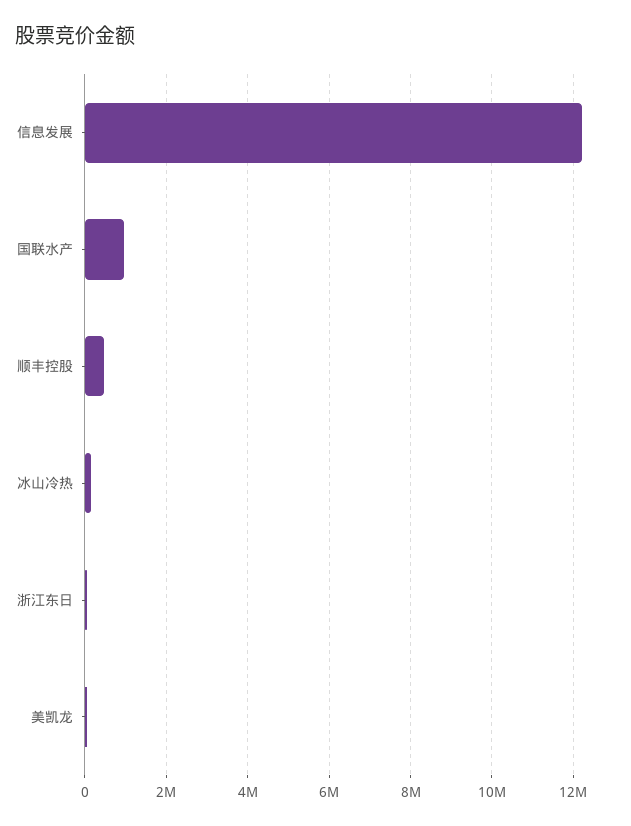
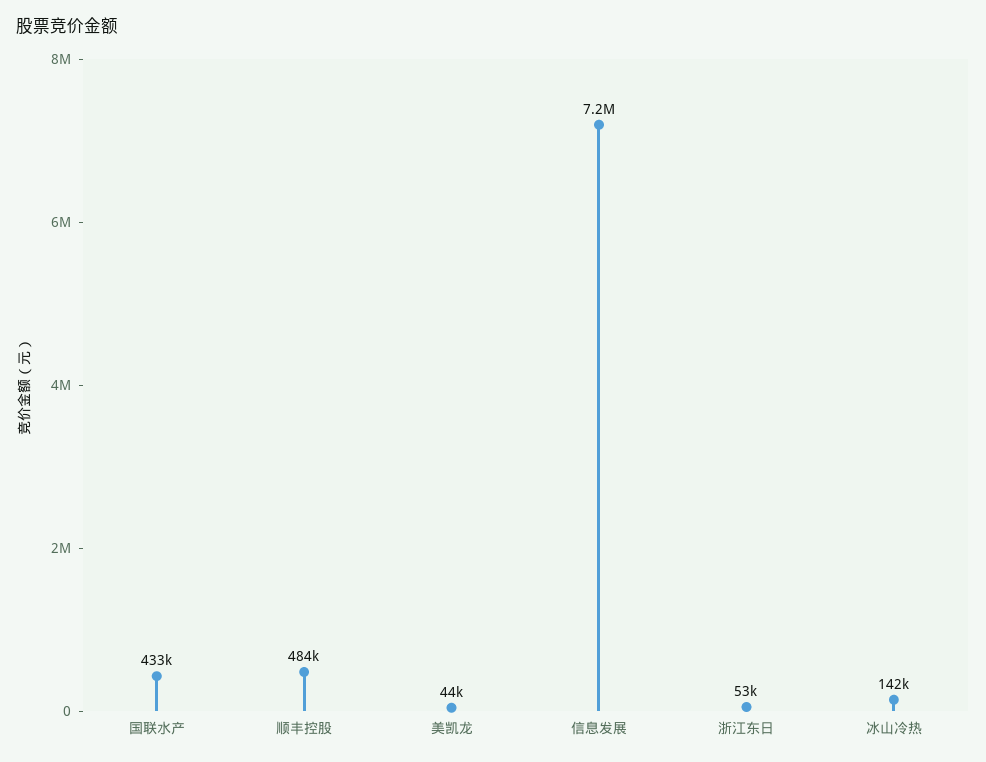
  {
-   "信息发展": 12200000,
+   "信息发展": 7200000,
-   "国联水产": 1000000,
+   "国联水产": 433000,
    "顺丰控股": 484000,
    "冰山冷热": 142000,
    "浙江东日": 53000,
    "美凯龙": 44000
  }

